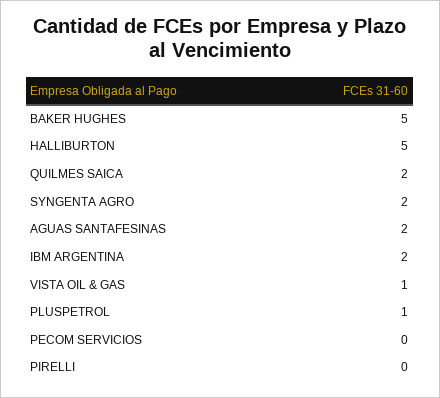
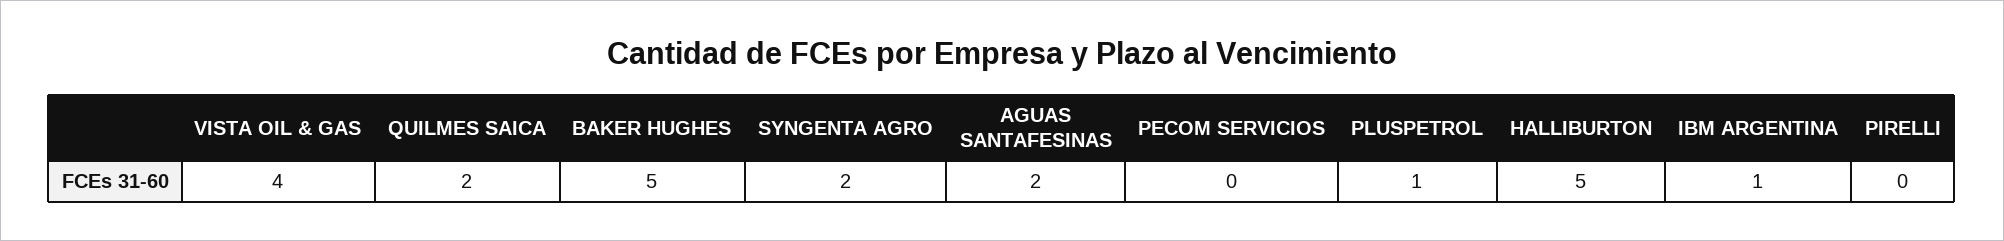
  {
    "BAKER HUGHES": 5,
    "HALLIBURTON": 5,
    "QUILMES SAICA": 2,
    "SYNGENTA AGRO": 2,
    "AGUAS SANTAFESINAS": 2,
-   "IBM ARGENTINA": 2,
+   "IBM ARGENTINA": 1,
-   "VISTA OIL & GAS": 1,
+   "VISTA OIL & GAS": 4,
    "PLUSPETROL": 1,
    "PECOM SERVICIOS": 0,
    "PIRELLI": 0
  }

